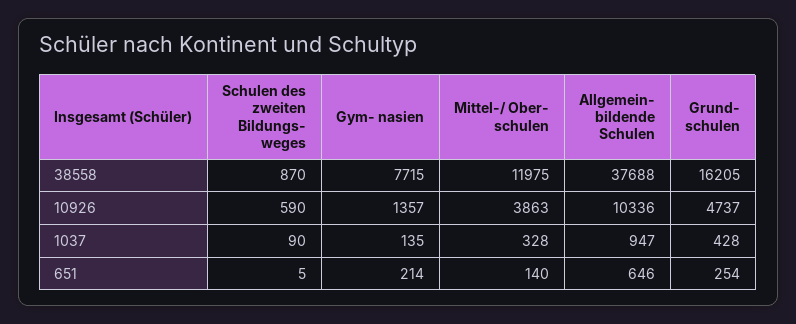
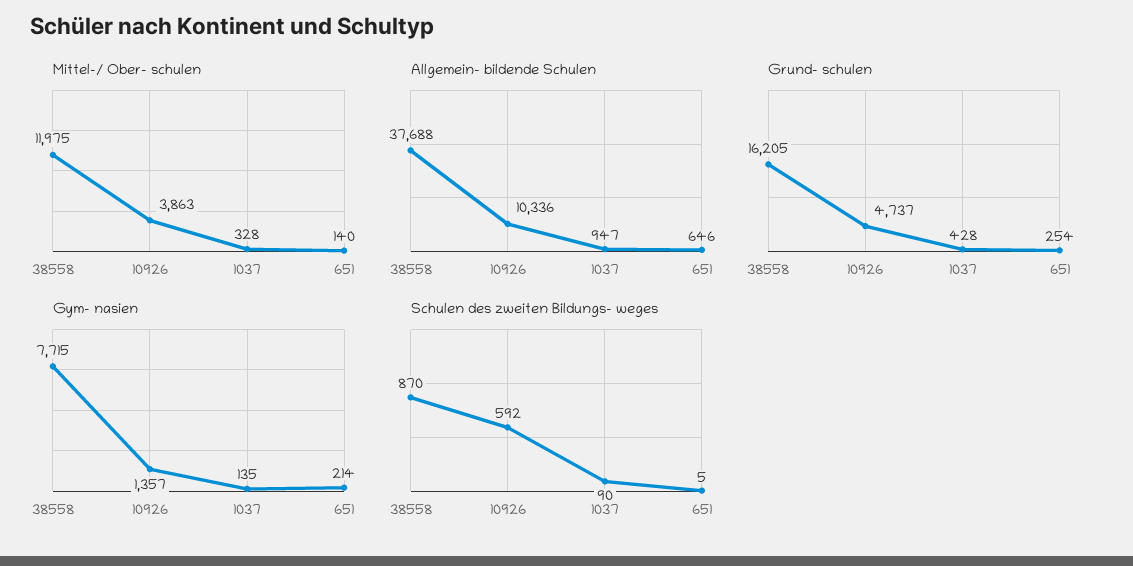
  {
    "Schulen des zweiten Bildungs- weges": {
      "38558": 870,
-     "10926": 590,
+     "10926": 592,
      "1037": 90,
      "651": 5
    },
    "Gym- nasien": {
      "38558": 7715,
      "10926": 1357,
      "1037": 135,
      "651": 214
    },
    "Mittel-/ Ober- schulen": {
      "38558": 11975,
      "10926": 3863,
      "1037": 328,
      "651": 140
    },
    "Allgemein- bildende Schulen": {
      "38558": 37688,
      "10926": 10336,
      "1037": 947,
      "651": 646
    },
    "Grund- schulen": {
      "38558": 16205,
      "10926": 4737,
      "1037": 428,
      "651": 254
    }
  }

